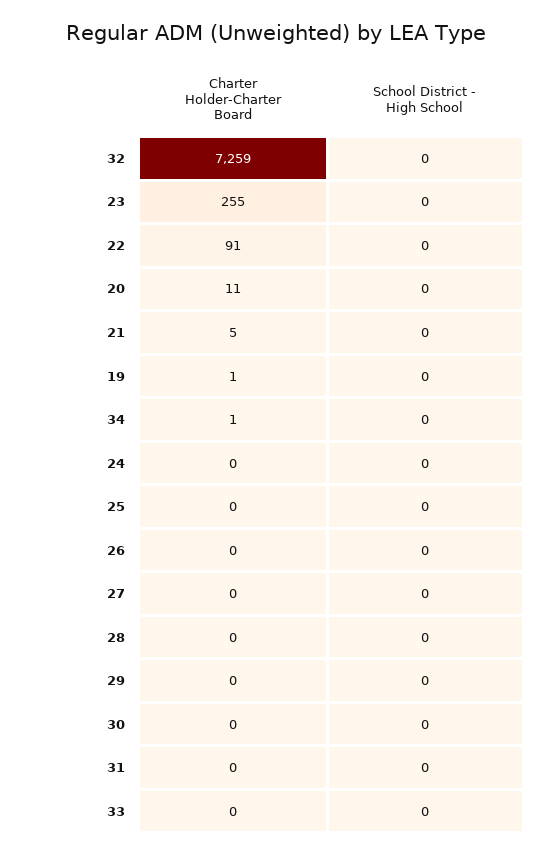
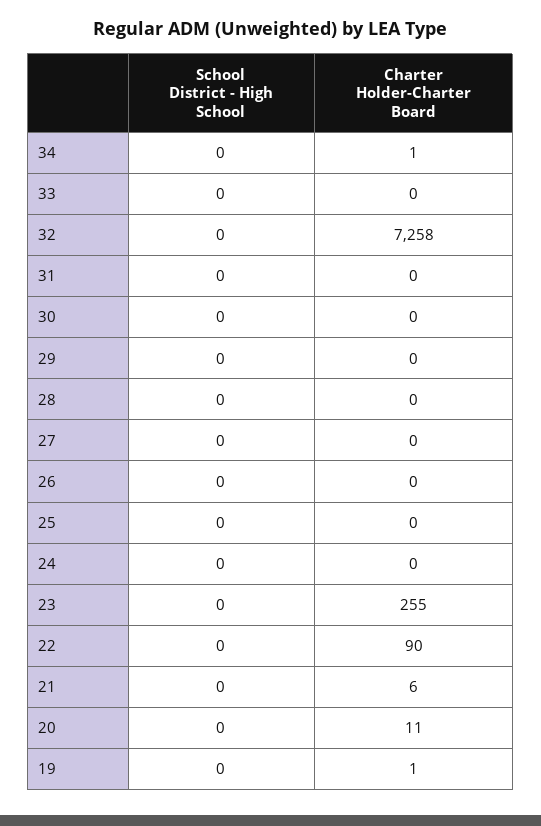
  {
    "Charter Holder-Charter Board": {
-     "32": 7259,
+     "32": 7258,
      "23": 255,
-     "22": 91,
+     "22": 90,
      "20": 11,
-     "21": 5,
+     "21": 6,
      "19": 1,
      "34": 1,
      "24": 0,
      "25": 0,
      "26": 0,
      "27": 0,
      "28": 0,
      "29": 0,
      "30": 0,
      "31": 0,
      "33": 0
    },
    "School District - High School": {
      "32": 0,
      "23": 0,
      "22": 0,
      "20": 0,
      "21": 0,
      "19": 0,
      "34": 0,
      "24": 0,
      "25": 0,
      "26": 0,
      "27": 0,
      "28": 0,
      "29": 0,
      "30": 0,
      "31": 0,
      "33": 0
    }
  }

